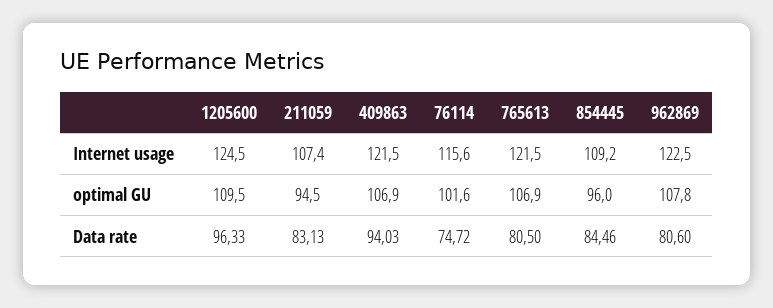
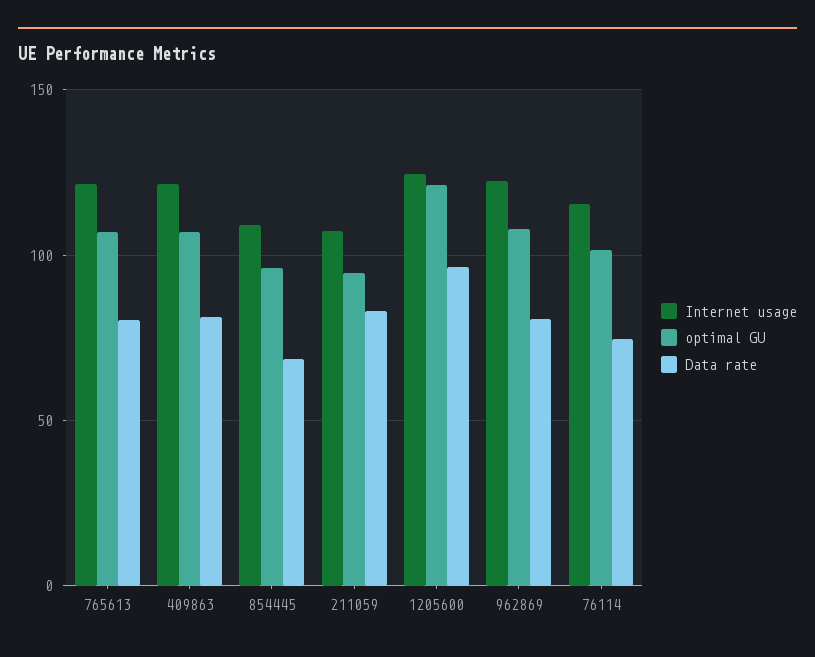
  {
    "Internet usage": {
      "1205600": 124.5,
      "211059": 107.4,
      "409863": 121.5,
      "76114": 115.6,
      "765613": 121.5,
      "854445": 109.2,
      "962869": 122.5
    },
    "optimal GU": {
-     "1205600": 109.5,
+     "1205600": 120,
      "211059": 94.5,
      "409863": 106.9,
      "76114": 101.6,
      "765613": 106.9,
      "854445": 96,
      "962869": 107.8
    },
    "Data rate": {
      "1205600": 96.33,
      "211059": 83.13,
-     "409863": 94.03,
+     "409863": 80,
      "76114": 74.72,
      "765613": 80.5,
-     "854445": 84.46,
+     "854445": 70,
      "962869": 80.6
    }
  }

